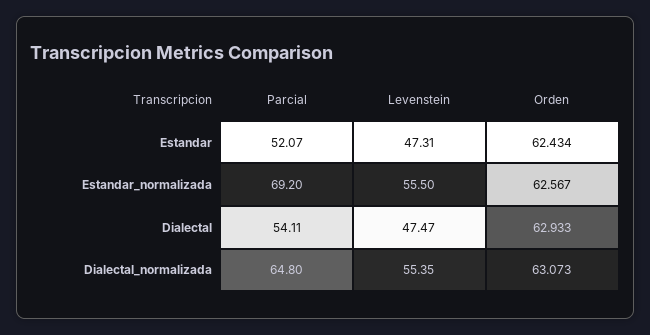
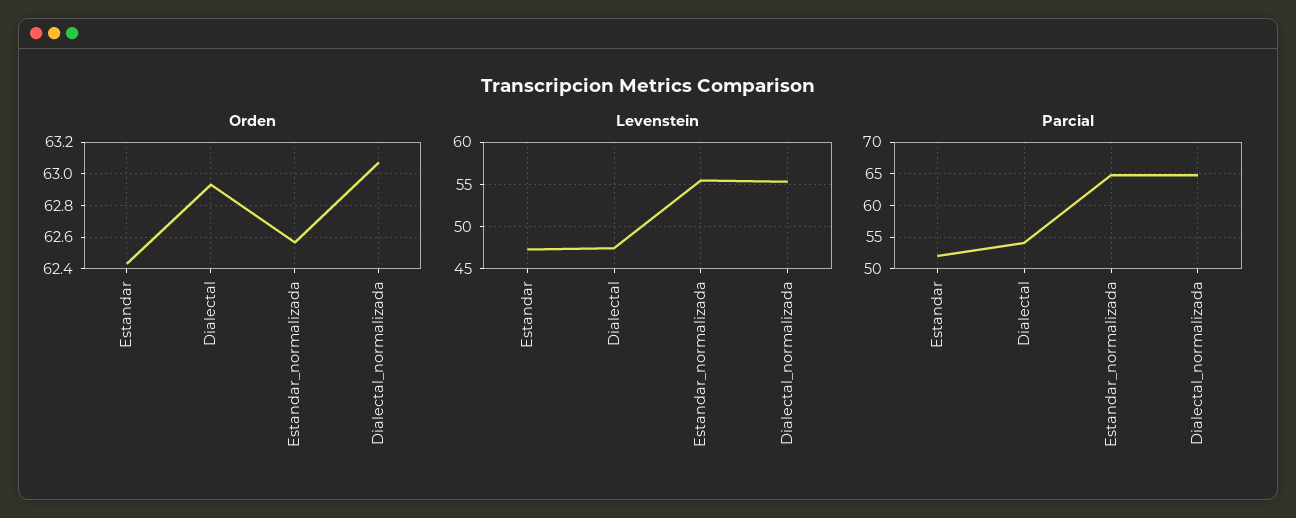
  {
    "Parcial": {
      "Estandar": 52.07,
-     "Estandar_normalizada": 69.2,
+     "Estandar_normalizada": 65,
      "Dialectal": 54.11,
      "Dialectal_normalizada": 64.8
    },
    "Levenstein": {
      "Estandar": 47.31,
      "Estandar_normalizada": 55.5,
      "Dialectal": 47.47,
      "Dialectal_normalizada": 55.35
    },
    "Orden": {
      "Estandar": 62.434,
      "Estandar_normalizada": 62.567,
      "Dialectal": 62.933,
      "Dialectal_normalizada": 63.073
    }
  }

